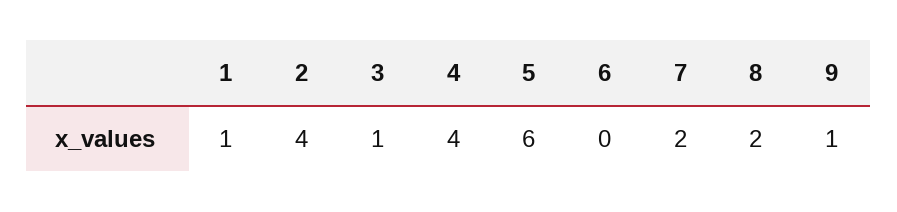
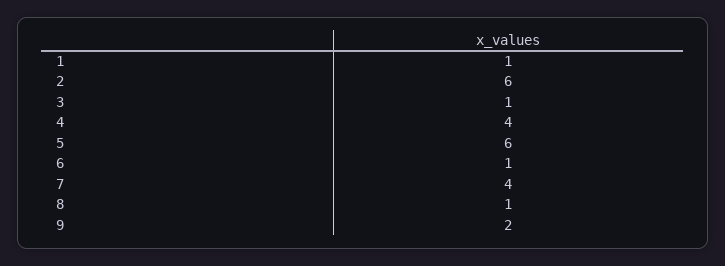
  {
    "1": 1,
-   "2": 4,
+   "2": 6,
    "3": 1,
    "4": 4,
    "5": 6,
-   "6": 0,
+   "6": 1,
-   "7": 2,
+   "7": 4,
-   "8": 2,
+   "8": 1,
-   "9": 1
+   "9": 2
  }

